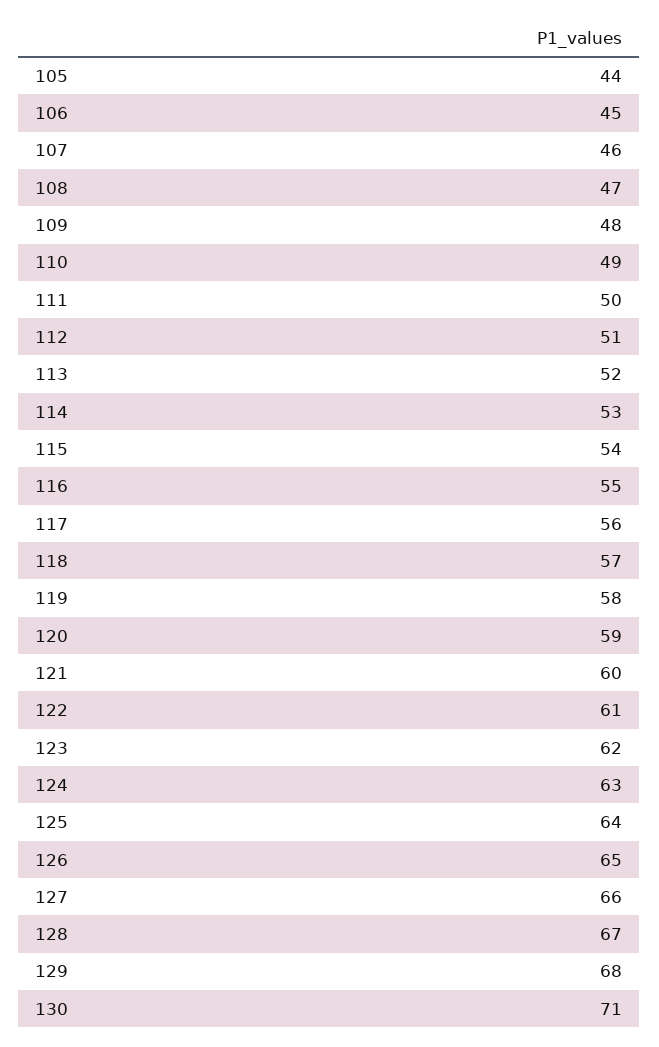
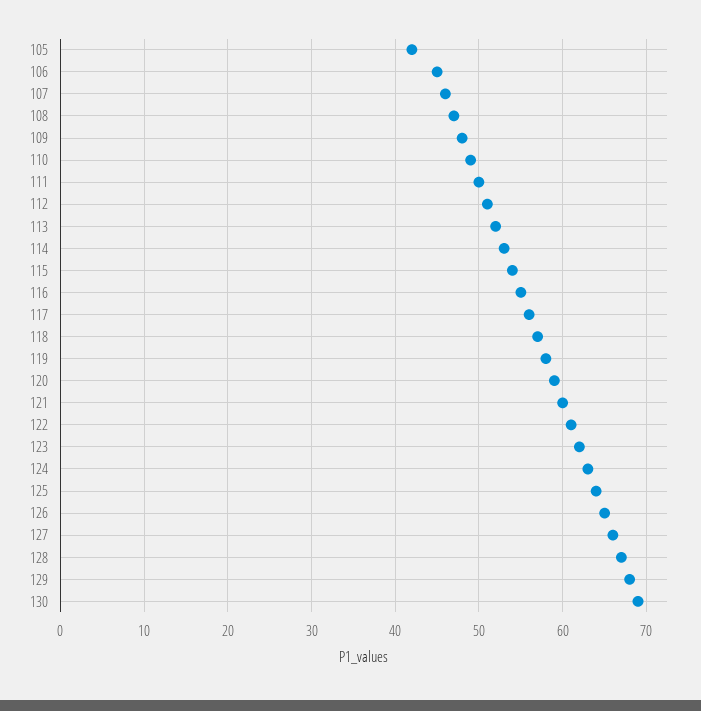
  {
-   "105": 44,
+   "105": 42,
    "106": 45,
    "107": 46,
    "108": 47,
    "109": 48,
    "110": 49,
    "111": 50,
    "112": 51,
    "113": 52,
    "114": 53,
    "115": 54,
    "116": 55,
    "117": 56,
    "118": 57,
    "119": 58,
    "120": 59,
    "121": 60,
    "122": 61,
    "123": 62,
    "124": 63,
    "125": 64,
    "126": 65,
    "127": 66,
    "128": 67,
    "129": 68,
-   "130": 71
+   "130": 69
  }

